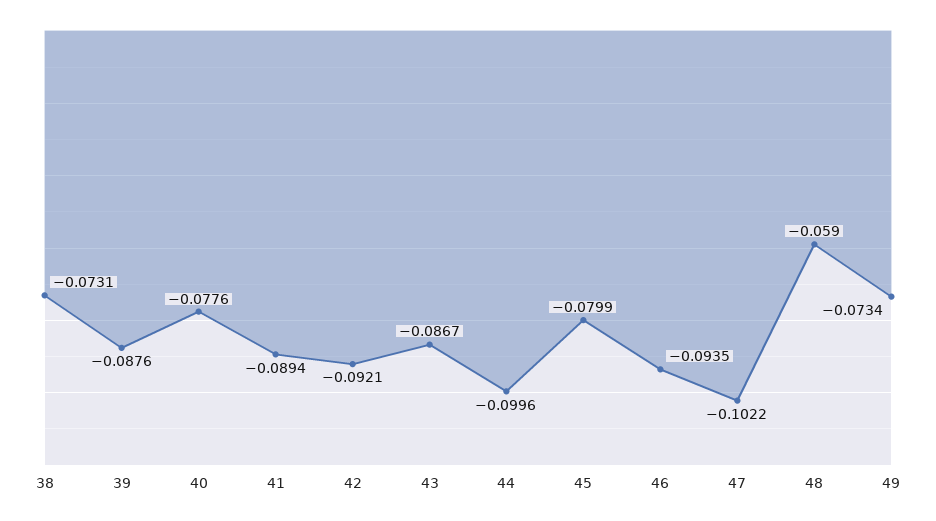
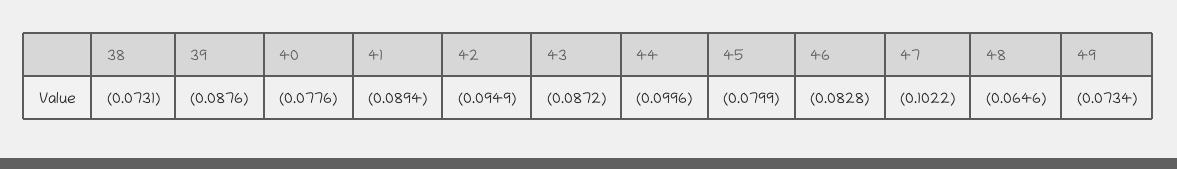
  {
    "38": -0.0731,
    "39": -0.0876,
    "40": -0.0776,
    "41": -0.0894,
-   "42": -0.0921,
+   "42": -0.0949,
-   "43": -0.0867,
+   "43": -0.0872,
    "44": -0.0996,
    "45": -0.0799,
-   "46": -0.0935,
+   "46": -0.0828,
    "47": -0.1022,
-   "48": -0.059,
+   "48": -0.0646,
    "49": -0.0734
  }

